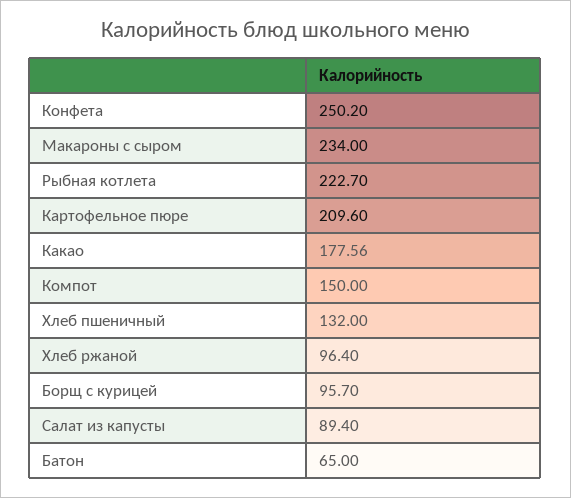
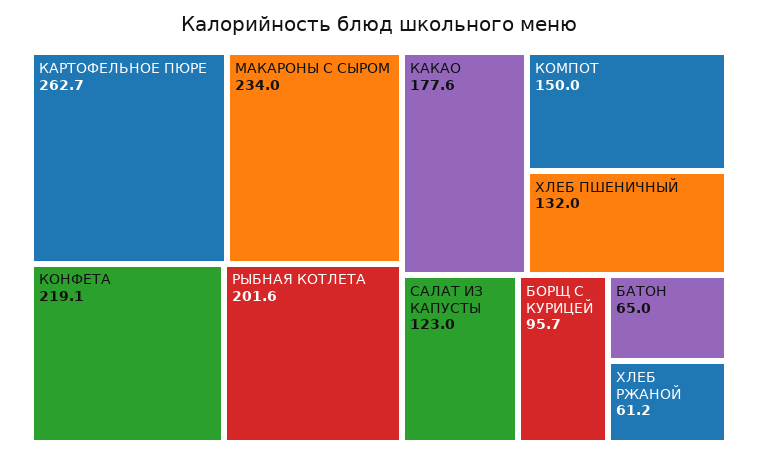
  {
-   "Конфета": 250.2,
+   "Конфета": 219.1,
    "Макароны с сыром": 234,
-   "Рыбная котлета": 222.7,
+   "Рыбная котлета": 201.6,
-   "Картофельное пюре": 209.6,
+   "Картофельное пюре": 262.7,
    "Какао": 177.56,
    "Компот": 150,
    "Хлеб пшеничный": 132,
-   "Хлеб ржаной": 96.4,
+   "Хлеб ржаной": 61.2,
    "Борщ с курицей": 95.7,
-   "Салат из капусты": 89.4,
+   "Салат из капусты": 123,
    "Батон": 65
  }

